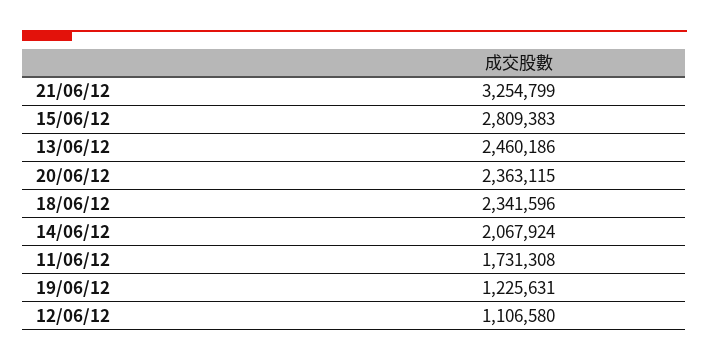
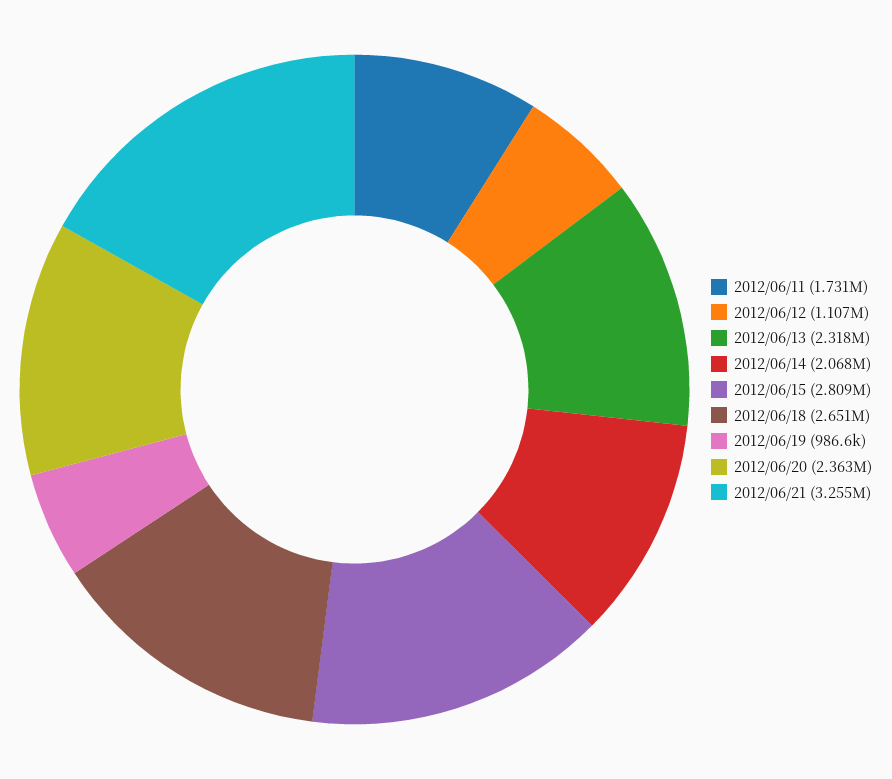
  {
    "21/06/12": 3254799,
    "15/06/12": 2809383,
-   "13/06/12": 2460186,
+   "13/06/12": 2318000,
    "20/06/12": 2363115,
-   "18/06/12": 2341596,
+   "18/06/12": 2651000,
    "14/06/12": 2067924,
    "11/06/12": 1731308,
-   "19/06/12": 1225631,
+   "19/06/12": 986600,
    "12/06/12": 1106580
  }

